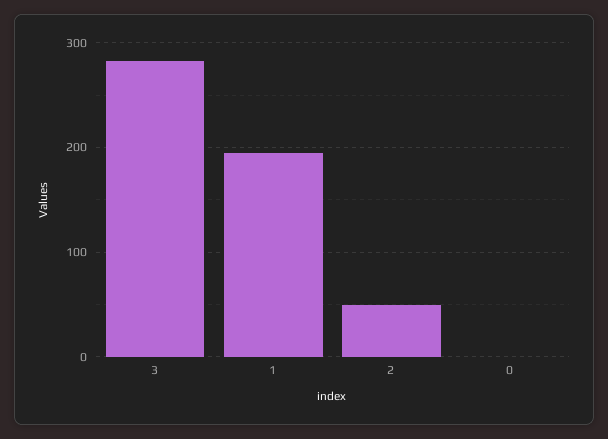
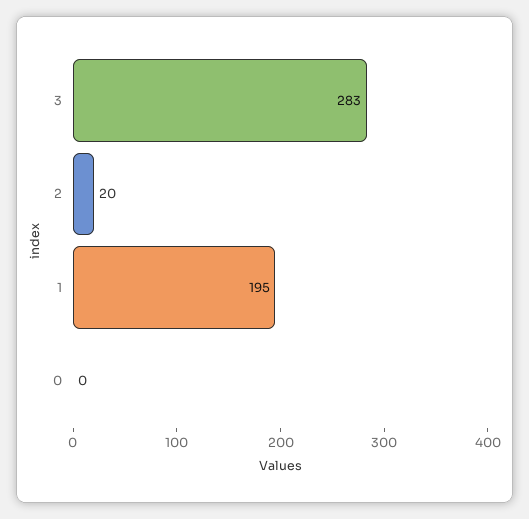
  {
    "3": 283,
    "1": 195,
-   "2": 50,
+   "2": 20,
    "0": 0
  }

